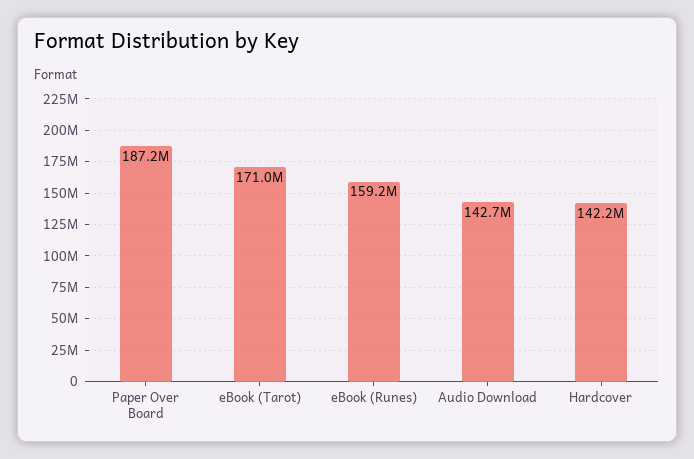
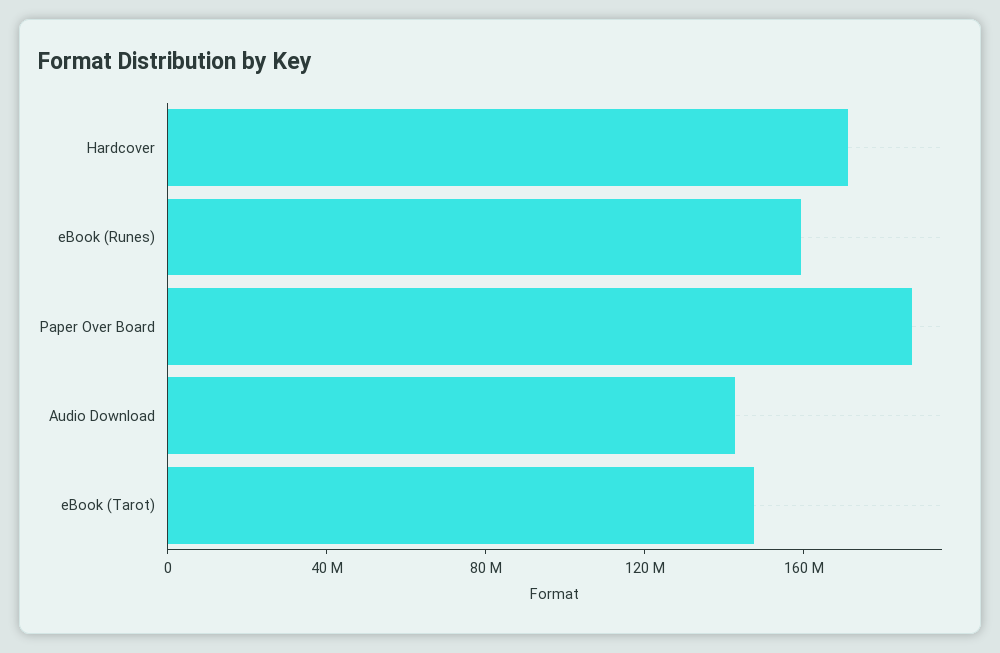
  {
    "Paper Over Board": 187200000,
-   "eBook (Tarot)": 171000000,
+   "eBook (Tarot)": 150000000,
    "eBook (Runes)": 159200000,
    "Audio Download": 142700000,
-   "Hardcover": 142200000
+   "Hardcover": 170000000
  }

